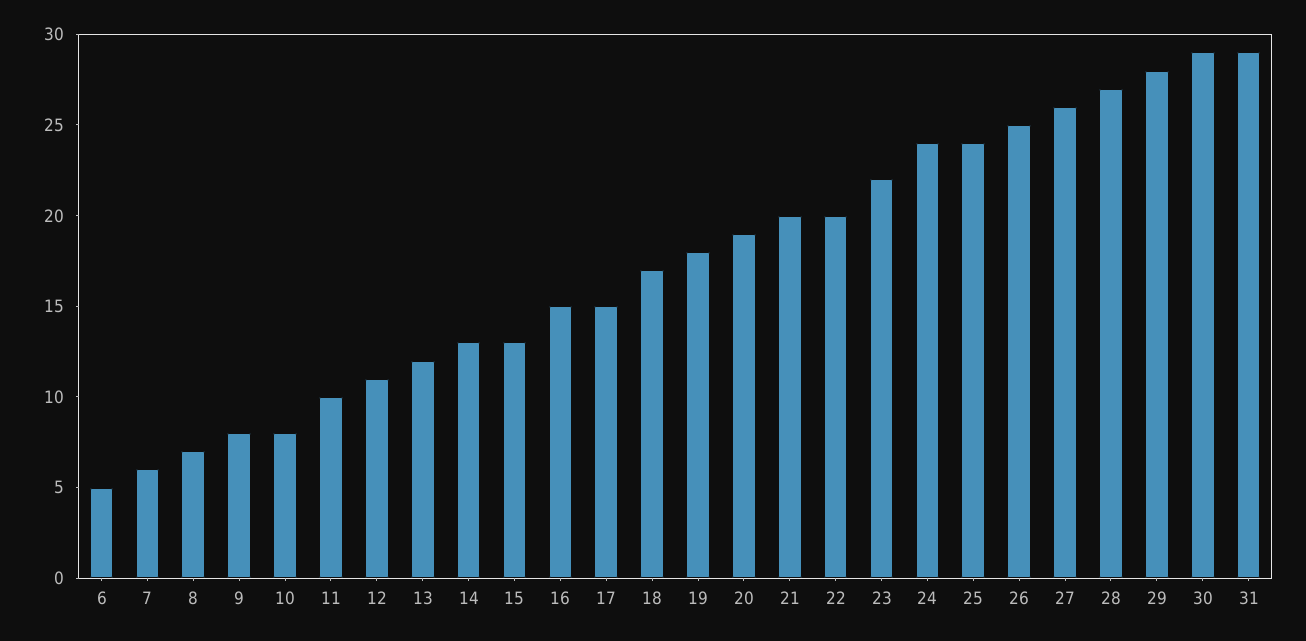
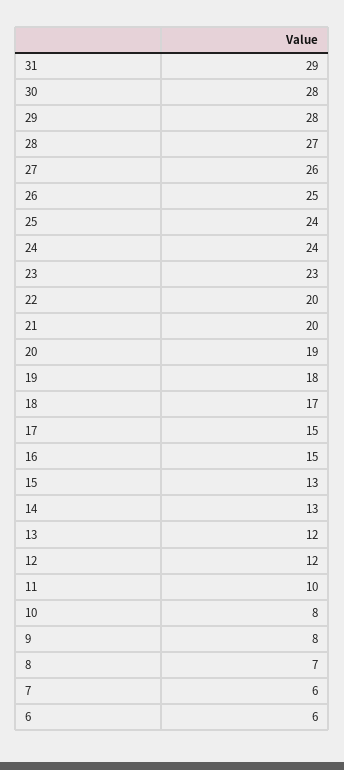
  {
-   "6": 5,
+   "6": 6,
    "7": 6,
    "8": 7,
    "9": 8,
    "10": 8,
    "11": 10,
-   "12": 11,
+   "12": 12,
    "13": 12,
    "14": 13,
    "15": 13,
    "16": 15,
    "17": 15,
    "18": 17,
    "19": 18,
    "20": 19,
    "21": 20,
    "22": 20,
-   "23": 22,
+   "23": 23,
    "24": 24,
    "25": 24,
    "26": 25,
    "27": 26,
    "28": 27,
    "29": 28,
-   "30": 29,
+   "30": 28,
    "31": 29
  }

